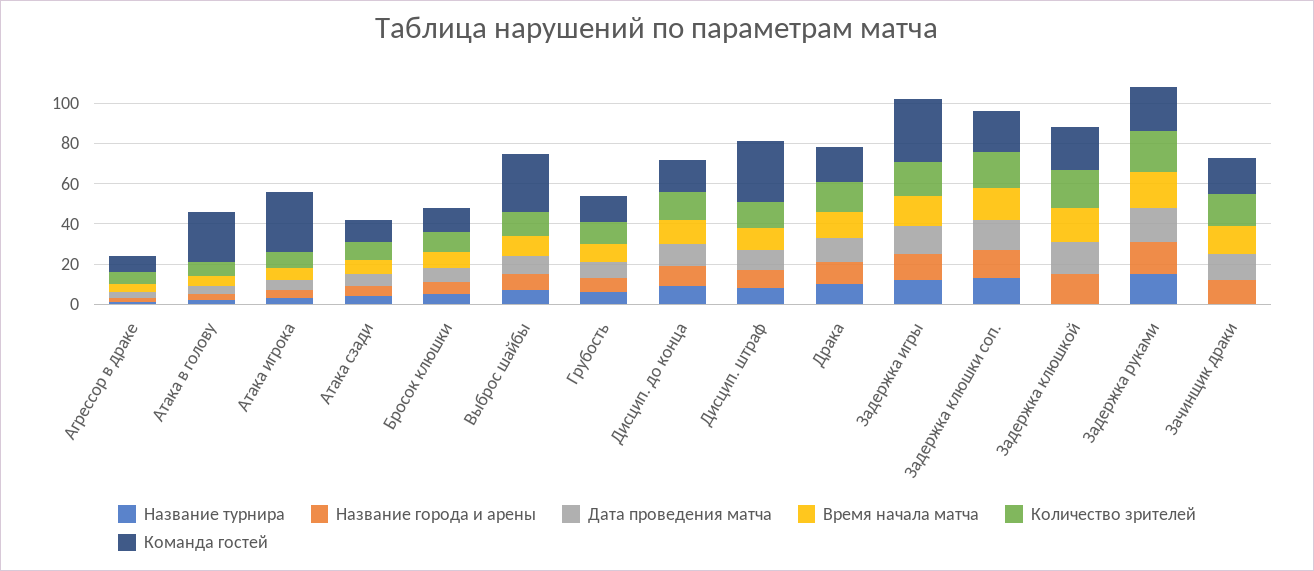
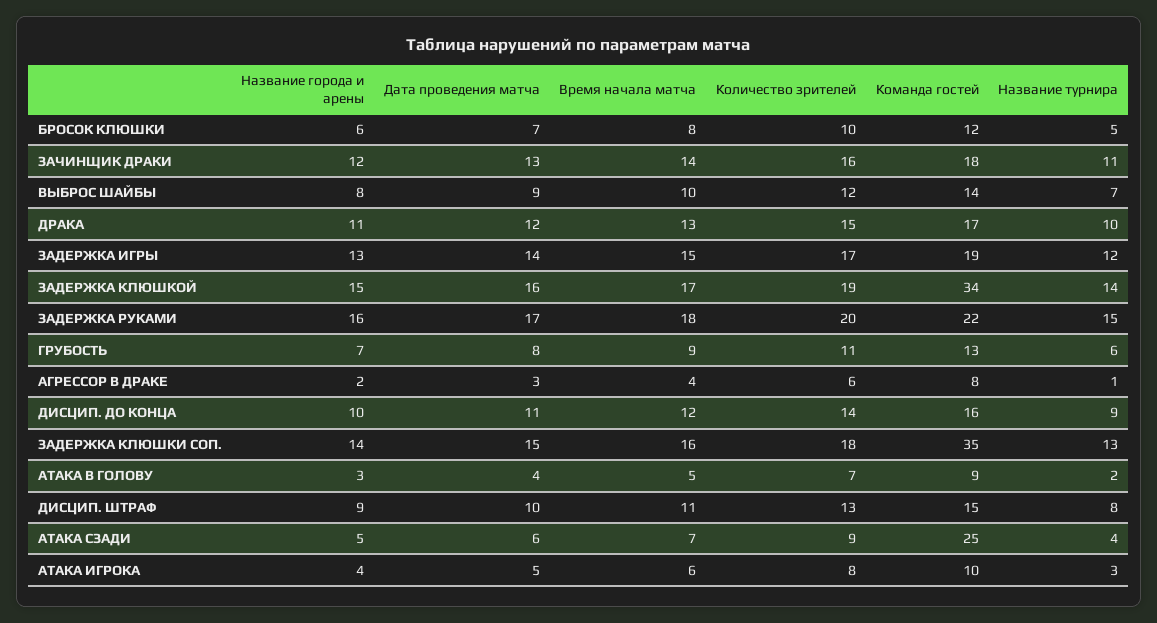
  {
    "Название турнира": {
      "Агрессор в драке": 1,
      "Атака в голову": 2,
      "Атака игрока": 3,
      "Атака сзади": 4,
      "Бросок клюшки": 5,
      "Выброс шайбы": 7,
      "Грубость": 6,
      "Дисцип. до конца": 9,
      "Дисцип. штраф": 8,
      "Драка": 10,
      "Задержка игры": 12,
      "Задержка клюшки соп.": 13,
-     "Задержка клюшкой": 0,
+     "Задержка клюшкой": 14,
      "Задержка руками": 15,
-     "Зачинщик драки": 0
+     "Зачинщик драки": 11
    },
    "Название города и арены": {
      "Агрессор в драке": 2,
      "Атака в голову": 3,
      "Атака игрока": 4,
      "Атака сзади": 5,
      "Бросок клюшки": 6,
      "Выброс шайбы": 8,
      "Грубость": 7,
      "Дисцип. до конца": 10,
      "Дисцип. штраф": 9,
      "Драка": 11,
      "Задержка игры": 13,
      "Задержка клюшки соп.": 14,
      "Задержка клюшкой": 15,
      "Задержка руками": 16,
      "Зачинщик драки": 12
    },
    "Дата проведения матча": {
      "Агрессор в драке": 3,
      "Атака в голову": 4,
      "Атака игрока": 5,
      "Атака сзади": 6,
      "Бросок клюшки": 7,
      "Выброс шайбы": 9,
      "Грубость": 8,
      "Дисцип. до конца": 11,
      "Дисцип. штраф": 10,
      "Драка": 12,
      "Задержка игры": 14,
      "Задержка клюшки соп.": 15,
      "Задержка клюшкой": 16,
      "Задержка руками": 17,
      "Зачинщик драки": 13
    },
    "Время начала матча": {
      "Агрессор в драке": 4,
      "Атака в голову": 5,
      "Атака игрока": 6,
      "Атака сзади": 7,
      "Бросок клюшки": 8,
      "Выброс шайбы": 10,
      "Грубость": 9,
      "Дисцип. до конца": 12,
      "Дисцип. штраф": 11,
      "Драка": 13,
      "Задержка игры": 15,
      "Задержка клюшки соп.": 16,
      "Задержка клюшкой": 17,
      "Задержка руками": 18,
      "Зачинщик драки": 14
    },
    "Количество зрителей": {
      "Агрессор в драке": 6,
      "Атака в голову": 7,
      "Атака игрока": 8,
      "Атака сзади": 9,
      "Бросок клюшки": 10,
      "Выброс шайбы": 12,
      "Грубость": 11,
      "Дисцип. до конца": 14,
      "Дисцип. штраф": 13,
      "Драка": 15,
      "Задержка игры": 17,
      "Задержка клюшки соп.": 18,
      "Задержка клюшкой": 19,
      "Задержка руками": 20,
      "Зачинщик драки": 16
    },
    "Команда гостей": {
      "Агрессор в драке": 8,
-     "Атака в голову": 25,
+     "Атака в голову": 9,
-     "Атака игрока": 30,
+     "Атака игрока": 10,
-     "Атака сзади": 10,
+     "Атака сзади": 25,
      "Бросок клюшки": 12,
-     "Выброс шайбы": 30,
+     "Выброс шайбы": 14,
      "Грубость": 13,
      "Дисцип. до конца": 16,
-     "Дисцип. штраф": 30,
+     "Дисцип. штраф": 15,
      "Драка": 17,
-     "Задержка игры": 30,
+     "Задержка игры": 19,
-     "Задержка клюшки соп.": 20,
+     "Задержка клюшки соп.": 35,
-     "Задержка клюшкой": 20,
+     "Задержка клюшкой": 34,
      "Задержка руками": 22,
      "Зачинщик драки": 18
    }
  }

